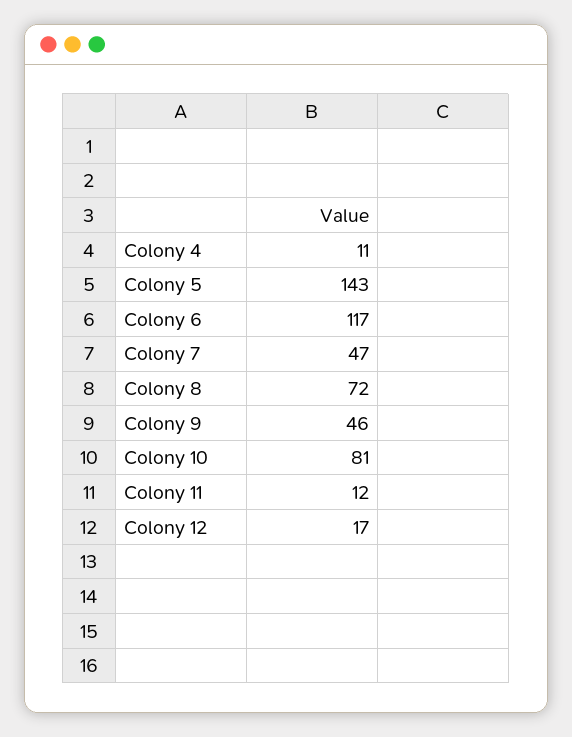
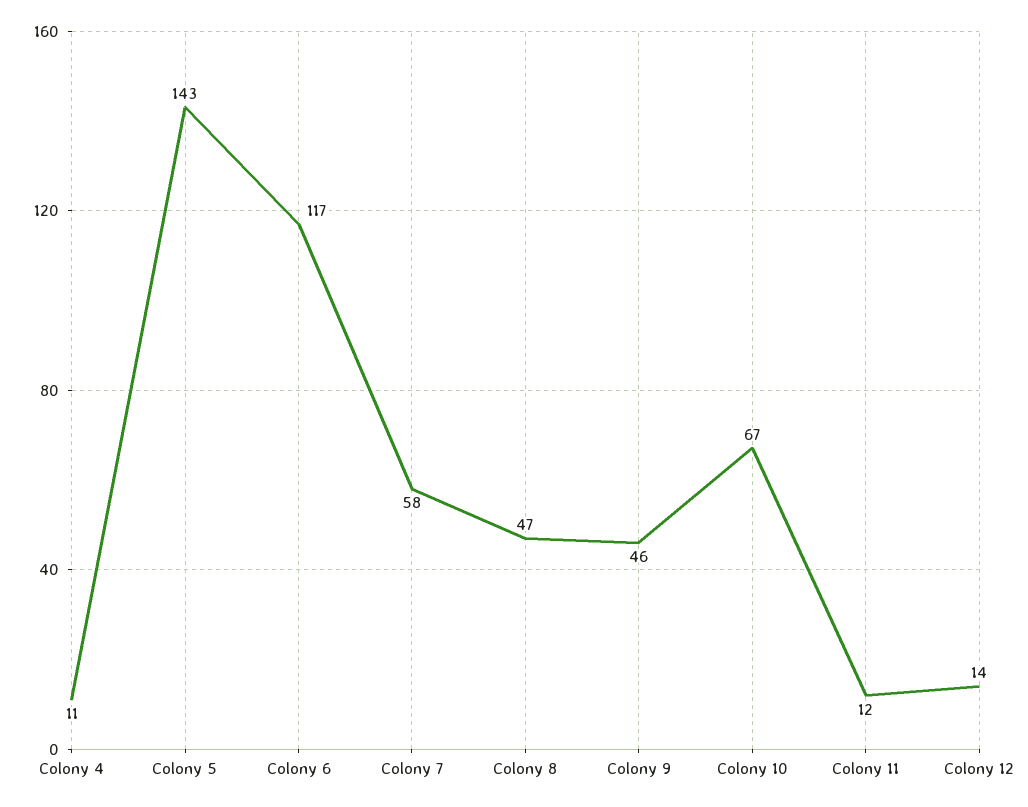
  {
    "Colony 4": 11,
    "Colony 5": 143,
    "Colony 6": 117,
-   "Colony 7": 47,
+   "Colony 7": 58,
-   "Colony 8": 72,
+   "Colony 8": 47,
    "Colony 9": 46,
-   "Colony 10": 81,
+   "Colony 10": 67,
    "Colony 11": 12,
-   "Colony 12": 17
+   "Colony 12": 14
  }

